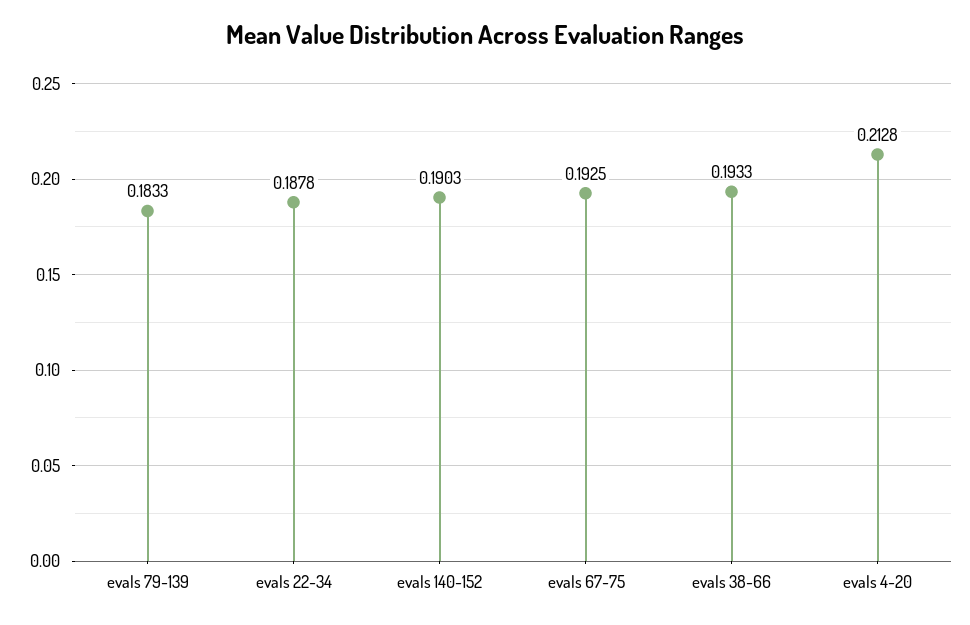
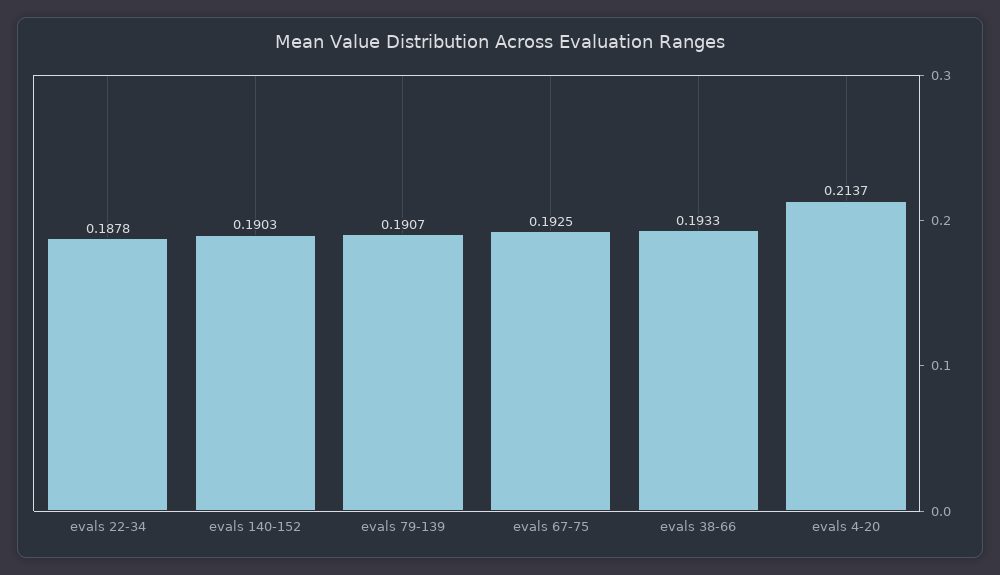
  {
-   "evals 79-139": 0.1833,
+   "evals 79-139": 0.1907,
    "evals 22-34": 0.1878,
    "evals 140-152": 0.1903,
    "evals 67-75": 0.1925,
    "evals 38-66": 0.1933,
-   "evals 4-20": 0.2128
+   "evals 4-20": 0.2137
  }

